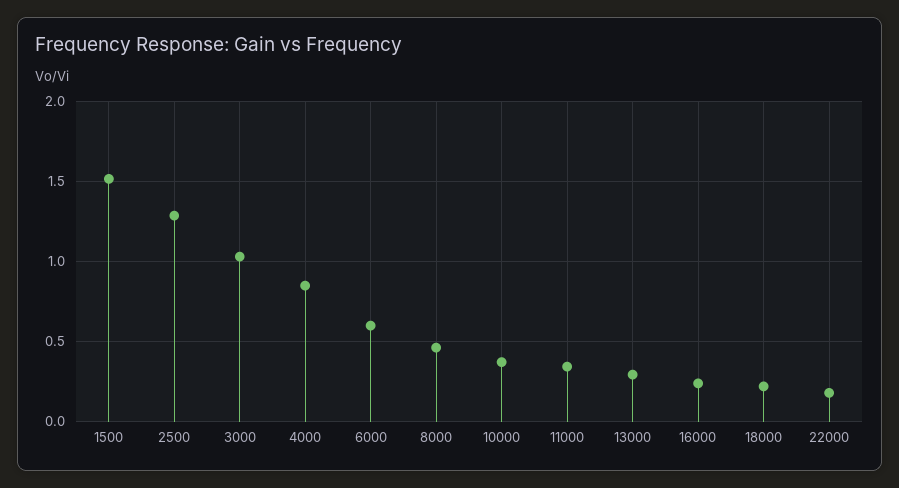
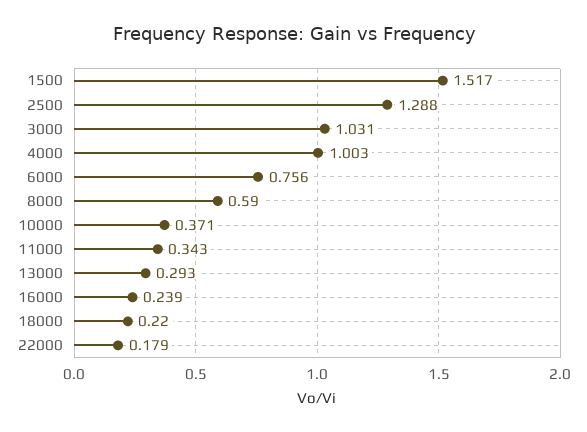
  {
    "1500": 1.517,
    "2500": 1.288,
    "3000": 1.031,
-   "4000": 0.85,
+   "4000": 1.003,
-   "6000": 0.6,
+   "6000": 0.756,
-   "8000": 0.45,
+   "8000": 0.59,
    "10000": 0.371,
    "11000": 0.343,
    "13000": 0.293,
    "16000": 0.239,
    "18000": 0.22,
    "22000": 0.179
  }

